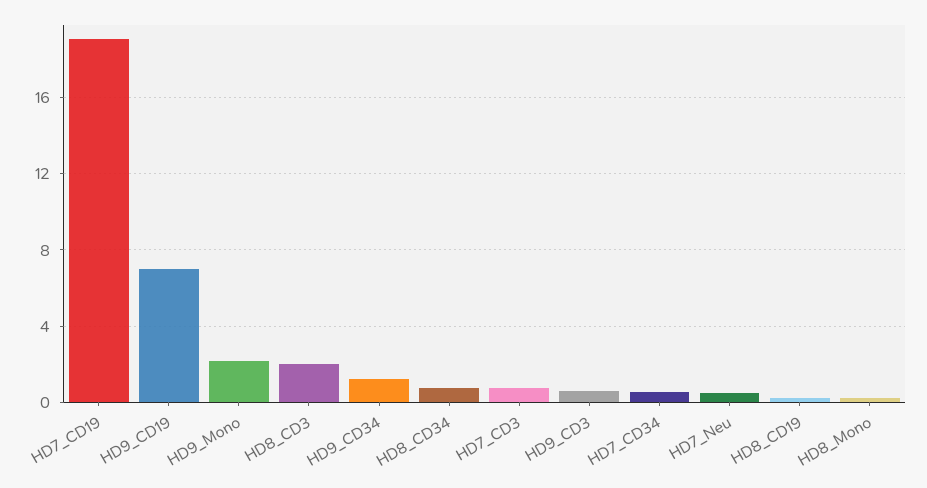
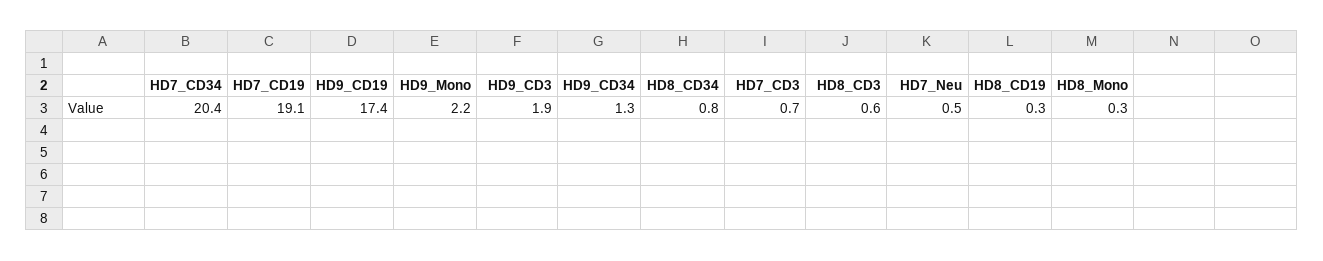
  {
    "HD7_CD19": 19.1,
-   "HD9_CD19": 7,
+   "HD9_CD19": 17.4,
    "HD9_Mono": 2.2,
-   "HD8_CD3": 2,
+   "HD8_CD3": 0.6,
    "HD9_CD34": 1.3,
    "HD8_CD34": 0.8,
    "HD7_CD3": 0.7,
-   "HD9_CD3": 0.5,
+   "HD9_CD3": 1.9,
-   "HD7_CD34": 0.5,
+   "HD7_CD34": 20.4,
    "HD7_Neu": 0.5,
    "HD8_CD19": 0.3,
    "HD8_Mono": 0.3
  }

